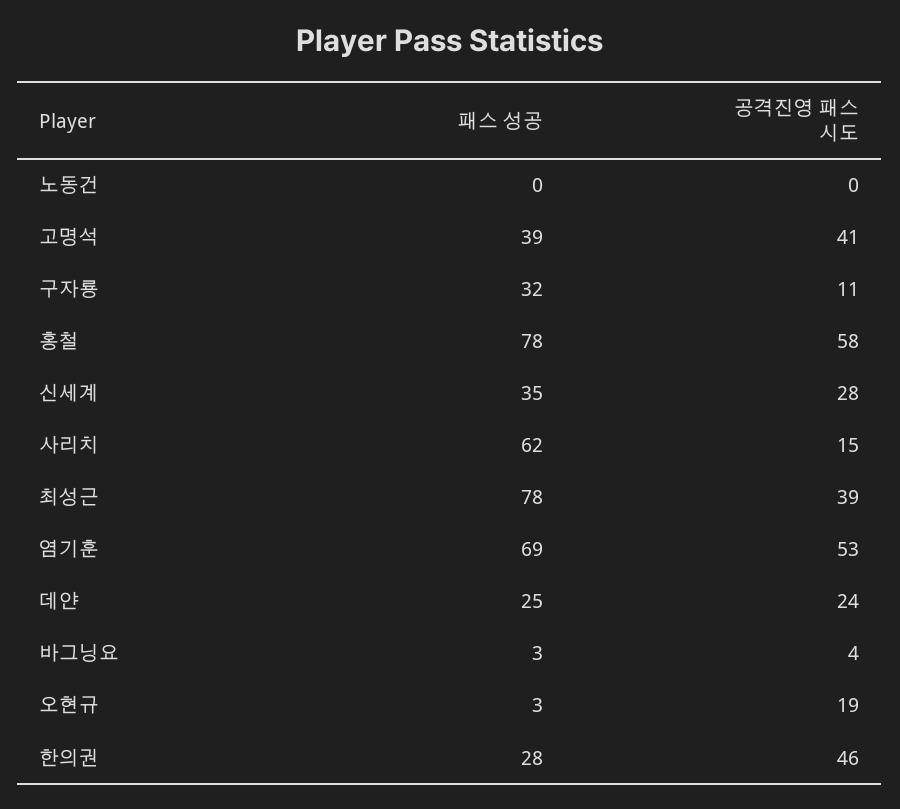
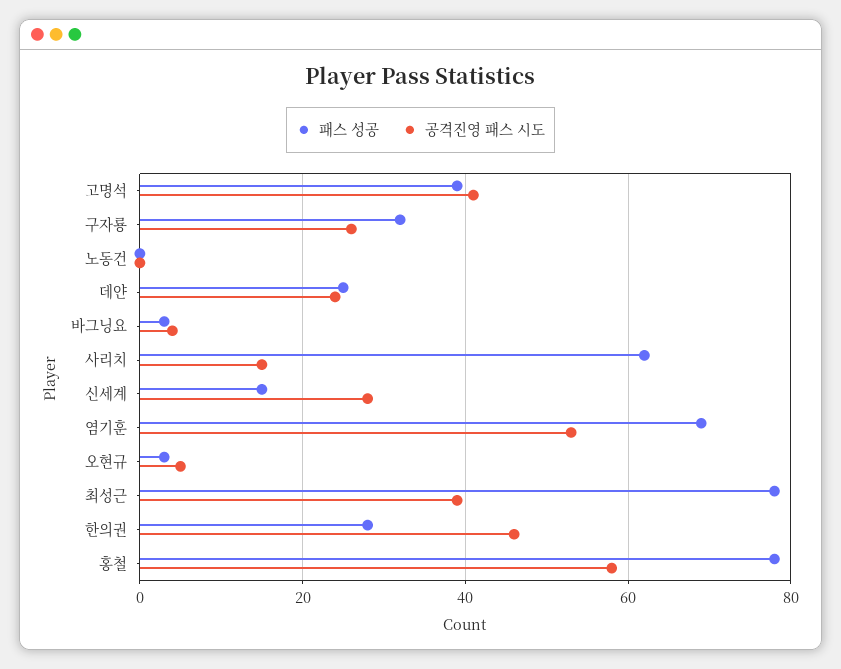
  {
    "패스 성공": {
      "노동건": 0,
      "고명석": 39,
      "구자룡": 32,
      "홍철": 78,
-     "신세계": 35,
+     "신세계": 15,
      "사리치": 62,
      "최성근": 78,
      "염기훈": 69,
      "데얀": 25,
      "바그닝요": 3,
      "오현규": 3,
      "한의권": 28
    },
    "공격진영 패스 시도": {
      "노동건": 0,
      "고명석": 41,
-     "구자룡": 11,
+     "구자룡": 25,
      "홍철": 58,
      "신세계": 28,
      "사리치": 15,
      "최성근": 39,
      "염기훈": 53,
      "데얀": 24,
      "바그닝요": 4,
-     "오현규": 19,
+     "오현규": 5,
      "한의권": 46
    }
  }

